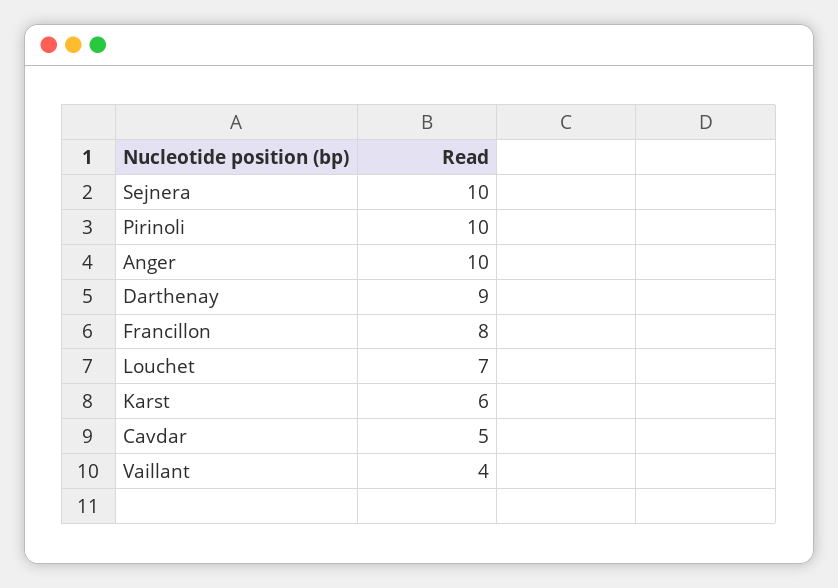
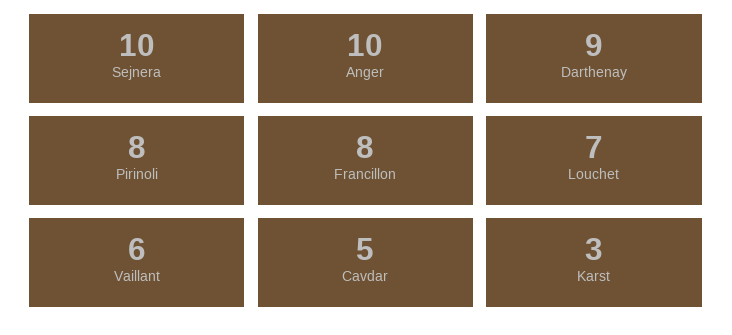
  {
    "Sejnera": 10,
-   "Pirinoli": 10,
+   "Pirinoli": 8,
    "Anger": 10,
    "Darthenay": 9,
    "Francillon": 8,
    "Louchet": 7,
-   "Karst": 6,
+   "Karst": 3,
    "Cavdar": 5,
-   "Vaillant": 4
+   "Vaillant": 6
  }

